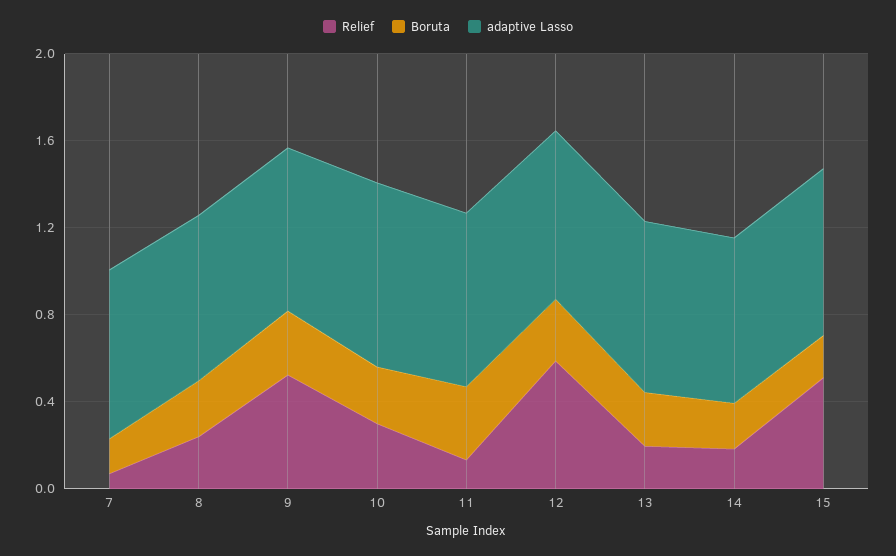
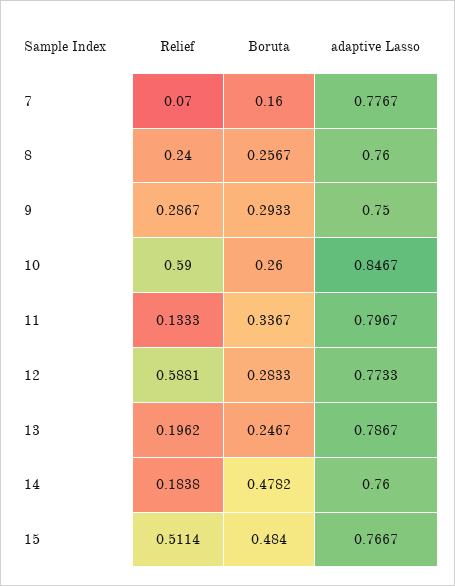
  {
    "Relief": {
      "7": 0.07,
      "8": 0.24,
-     "9": 0.5,
+     "9": 0.2867,
-     "10": 0.3,
+     "10": 0.59,
      "11": 0.1333,
      "12": 0.5881,
      "13": 0.1962,
      "14": 0.1838,
      "15": 0.5114
    },
    "Boruta": {
      "7": 0.16,
      "8": 0.2567,
      "9": 0.2933,
      "10": 0.26,
      "11": 0.3367,
      "12": 0.2833,
      "13": 0.2467,
-     "14": 0.2,
+     "14": 0.4782,
-     "15": 0.2
+     "15": 0.484
    },
    "adaptive Lasso": {
      "7": 0.7767,
      "8": 0.76,
      "9": 0.75,
      "10": 0.8467,
      "11": 0.7967,
      "12": 0.7733,
      "13": 0.7867,
      "14": 0.76,
      "15": 0.7667
    }
  }

